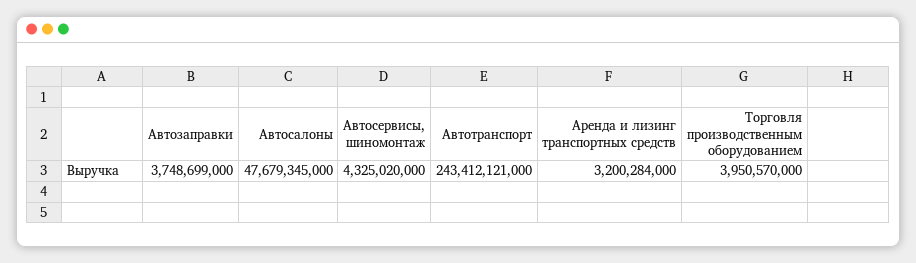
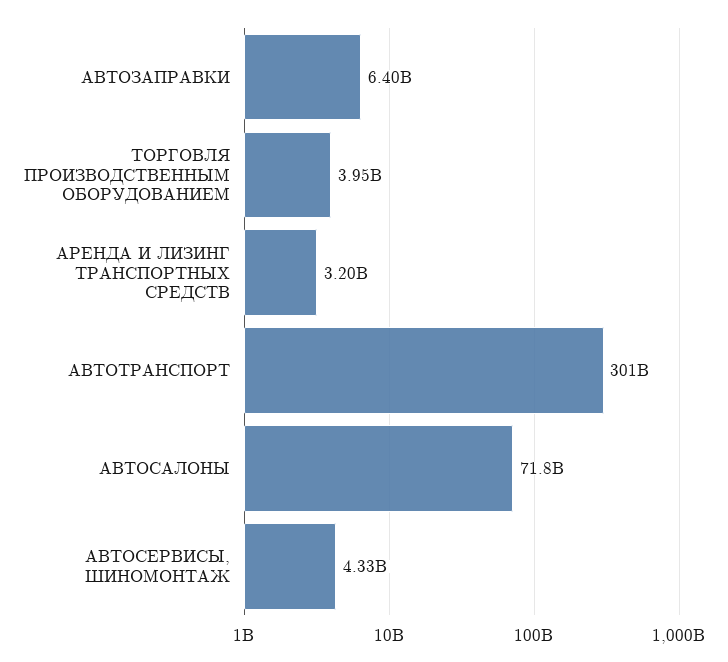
  {
-   "Автозаправки": 3748699000,
+   "Автозаправки": 6400000000,
-   "Автосалоны": 47679345000,
+   "Автосалоны": 71800000000,
    "Автосервисы, шиномонтаж": 4325020000,
-   "Автотранспорт": 243412121000,
+   "Автотранспорт": 301000000000,
    "Аренда и лизинг транспортных средств": 3200284000,
    "Торговля производственным оборудованием": 3950570000
  }

